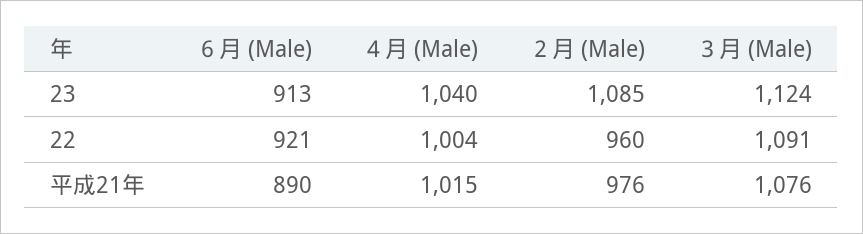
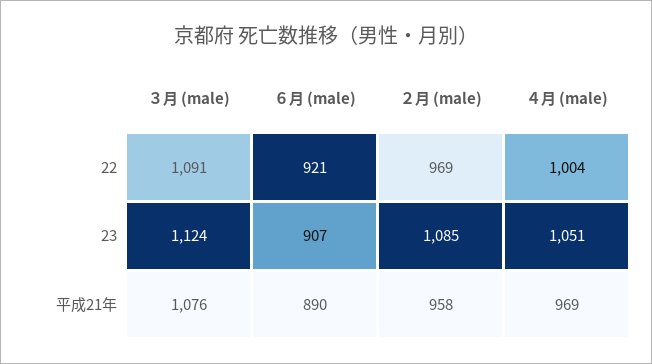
  {
    "６月 (Male)": {
-     "23": 913,
+     "23": 907,
      "22": 921,
      "平成21年": 890
    },
    "４月 (Male)": {
-     "23": 1040,
+     "23": 1051,
      "22": 1004,
-     "平成21年": 1015
+     "平成21年": 969
    },
    "２月 (Male)": {
      "23": 1085,
-     "22": 960,
+     "22": 969,
-     "平成21年": 976
+     "平成21年": 958
    },
    "３月 (Male)": {
      "23": 1124,
      "22": 1091,
      "平成21年": 1076
    }
  }

